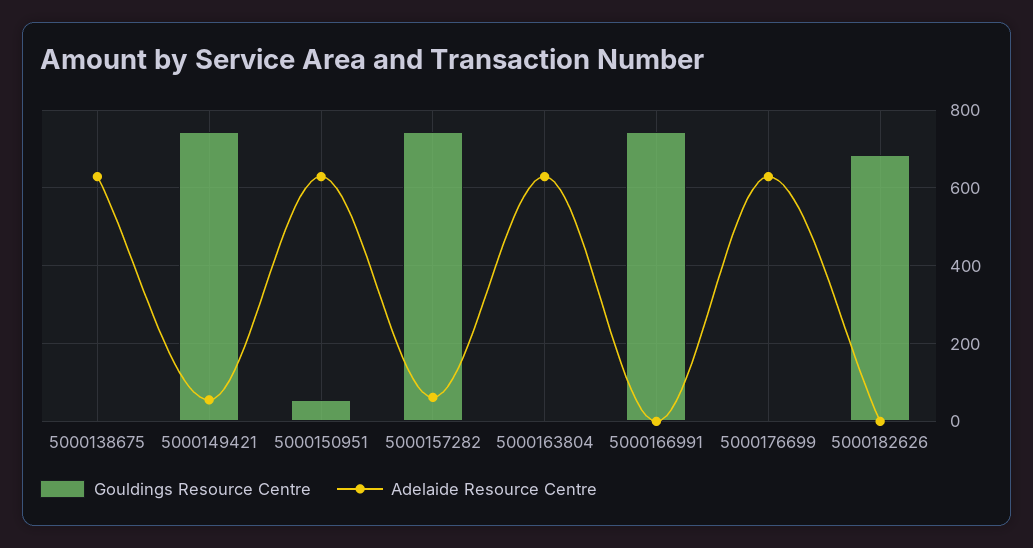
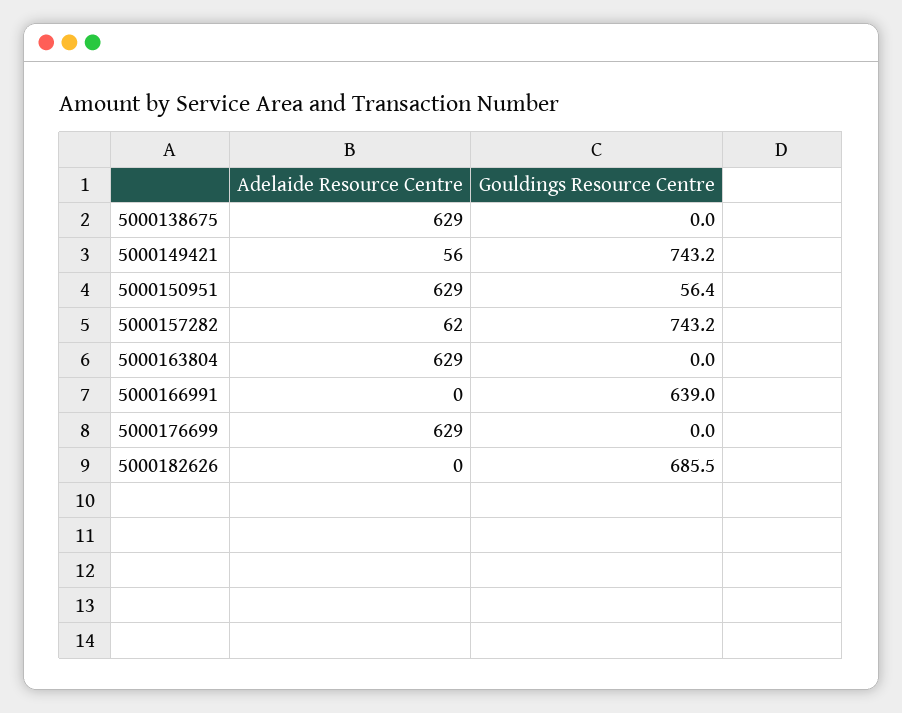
  {
    "Gouldings Resource Centre": {
      "5000138675": 0,
      "5000149421": 743.2,
      "5000150951": 56.4,
      "5000157282": 743.2,
      "5000163804": 0,
-     "5000166991": 740,
+     "5000166991": 639,
      "5000176699": 0,
      "5000182626": 685.5
    },
    "Adelaide Resource Centre": {
      "5000138675": 629,
      "5000149421": 56,
      "5000150951": 629,
      "5000157282": 62,
      "5000163804": 629,
      "5000166991": 0,
      "5000176699": 629,
      "5000182626": 0
    }
  }

